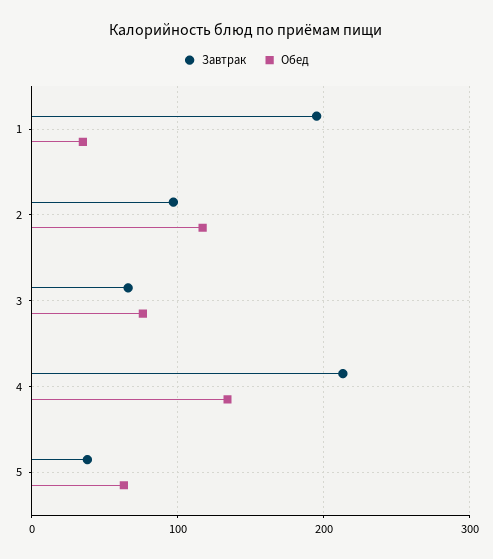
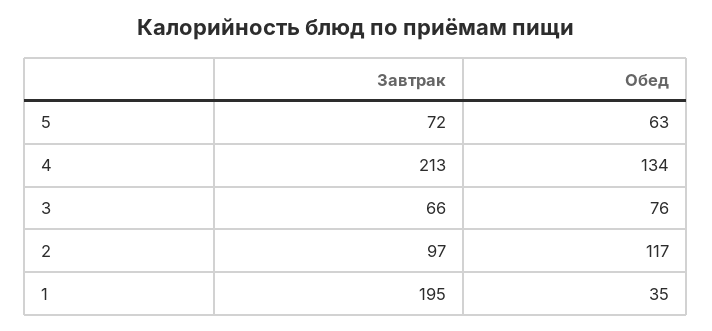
  {
    "Завтрак": {
      "1": 195,
      "2": 97,
      "3": 66,
      "4": 213,
-     "5": 40
+     "5": 72
    },
    "Обед": {
      "1": 35,
      "2": 117,
      "3": 76,
      "4": 134,
      "5": 63
    }
  }

